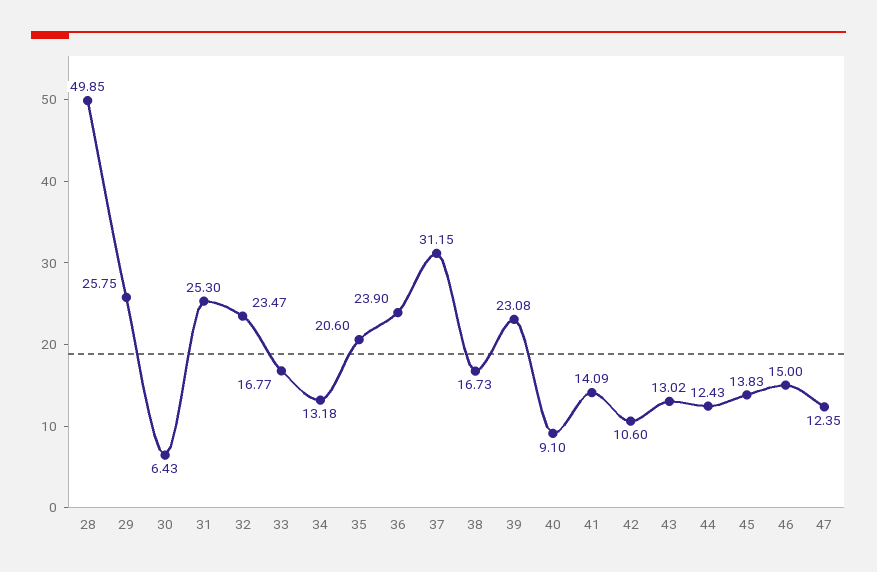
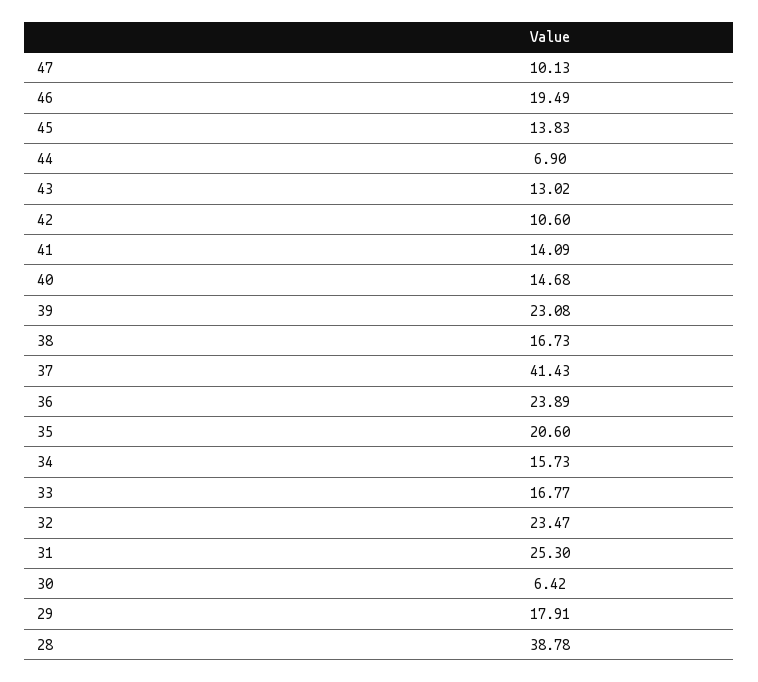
  {
-   "28": 49.85,
+   "28": 38.78,
-   "29": 25.75,
+   "29": 17.91,
-   "30": 6.43,
+   "30": 6.42,
    "31": 25.3,
    "32": 23.47,
    "33": 16.77,
-   "34": 13.18,
+   "34": 15.73,
    "35": 20.6,
-   "36": 23.9,
+   "36": 23.89,
-   "37": 31.15,
+   "37": 41.43,
    "38": 16.73,
    "39": 23.08,
-   "40": 9.1,
+   "40": 14.68,
    "41": 14.09,
    "42": 10.6,
    "43": 13.02,
-   "44": 12.43,
+   "44": 6.9,
    "45": 13.83,
-   "46": 15,
+   "46": 19.49,
-   "47": 12.35
+   "47": 10.13
  }

